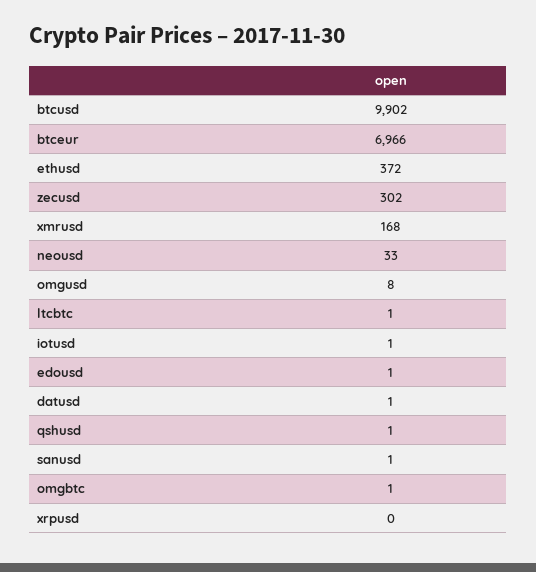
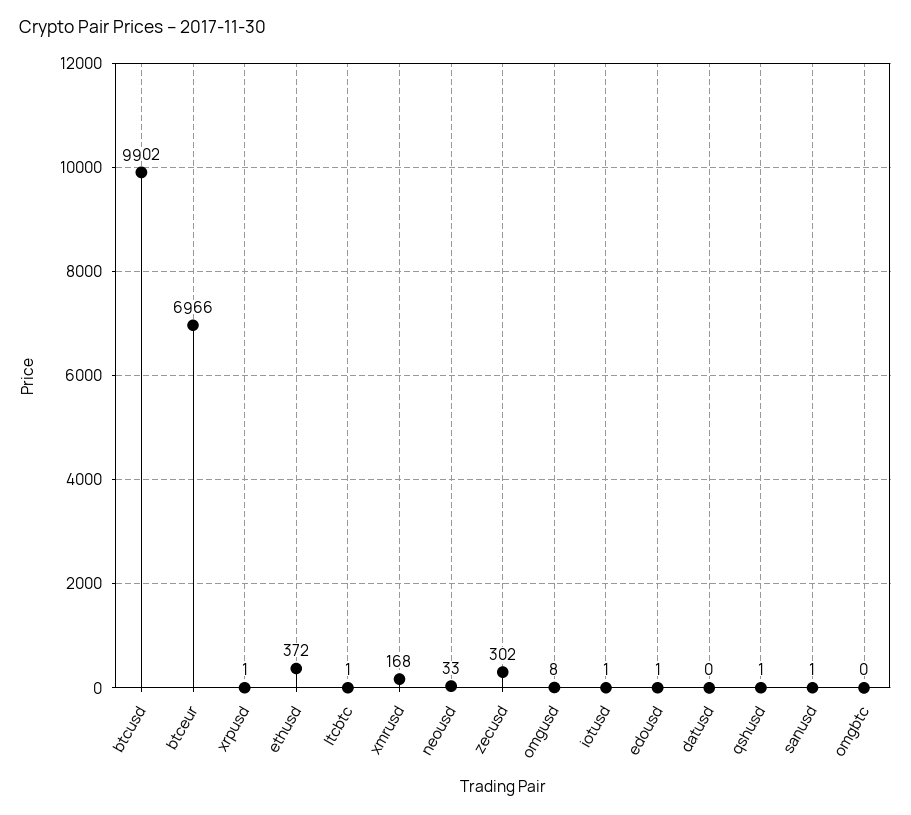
  {
    "btcusd": 9902,
    "btceur": 6966,
    "ethusd": 372,
    "zecusd": 302,
    "xmrusd": 168,
    "neousd": 33,
    "omgusd": 8,
    "ltcbtc": 1,
    "iotusd": 1,
    "edousd": 1,
-   "datusd": 1,
+   "datusd": 0,
    "qshusd": 1,
    "sanusd": 1,
-   "omgbtc": 1,
+   "omgbtc": 0,
-   "xrpusd": 0
+   "xrpusd": 1
  }

